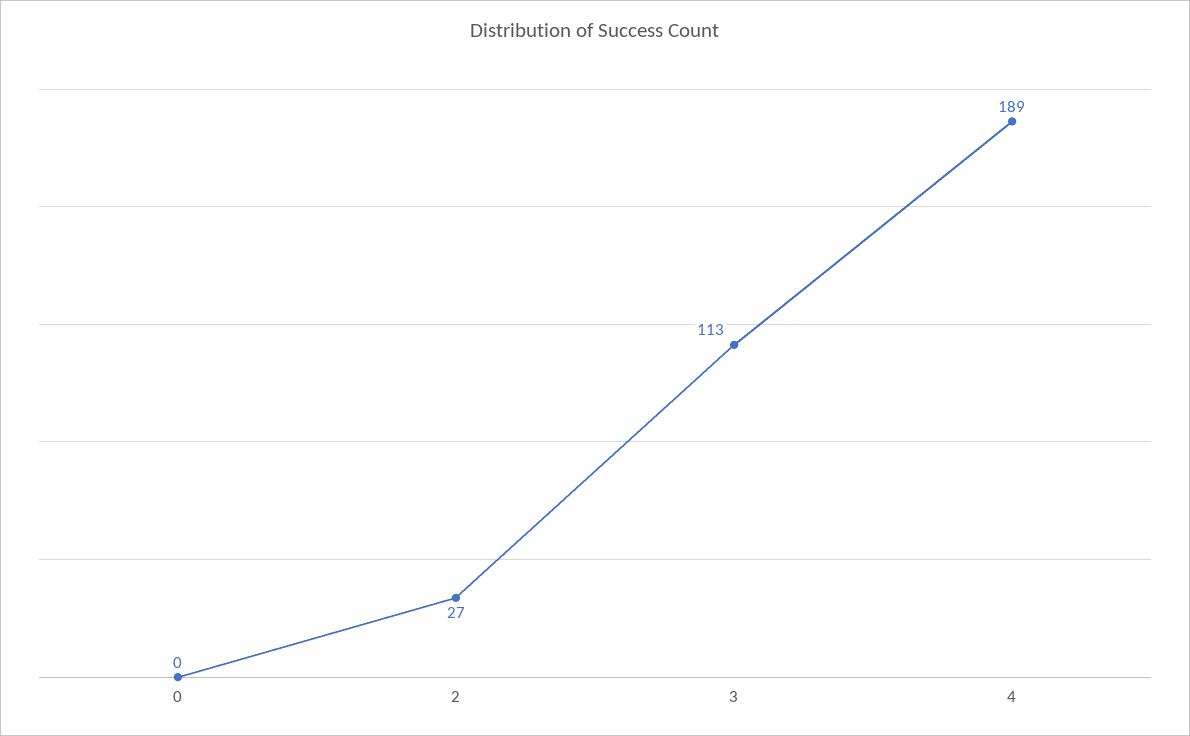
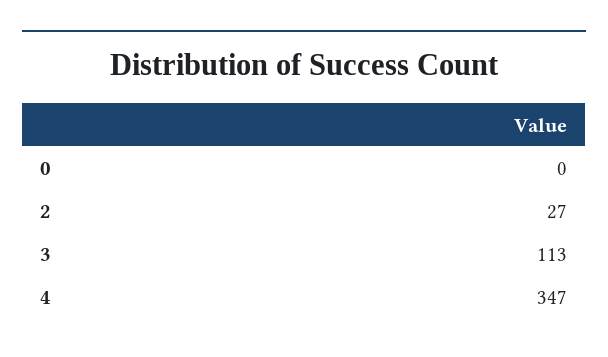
  {
    "0": 0,
    "2": 27,
    "3": 113,
-   "4": 189
+   "4": 347
  }

